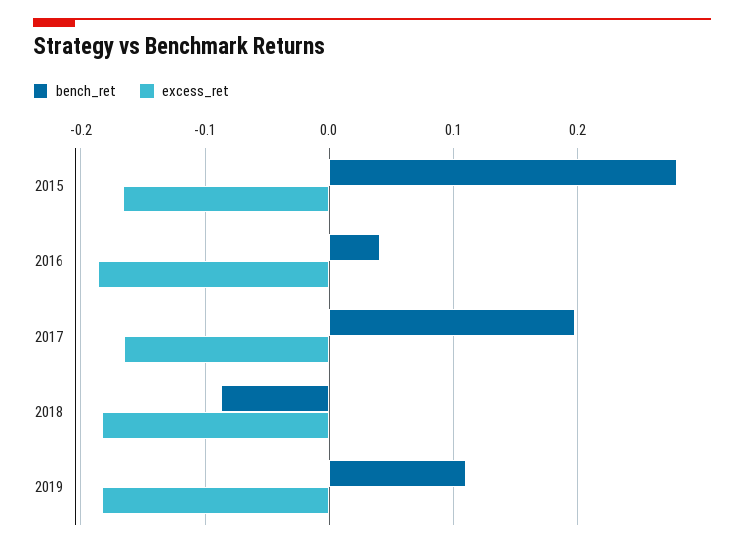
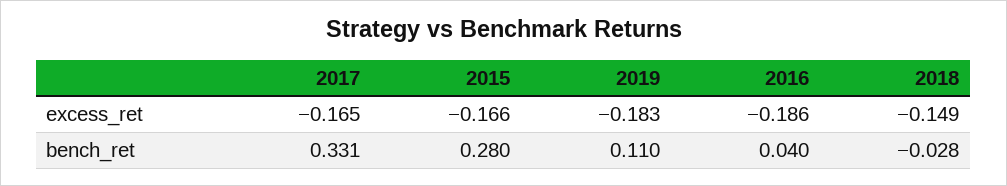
  {
    "bench_ret": {
      "2015": 0.28,
      "2016": 0.04,
-     "2017": 0.2,
+     "2017": 0.331,
-     "2018": -0.09,
+     "2018": -0.028,
      "2019": 0.11
    },
    "excess_ret": {
      "2015": -0.166,
      "2016": -0.186,
      "2017": -0.165,
-     "2018": -0.18,
+     "2018": -0.149,
      "2019": -0.183
    }
  }

